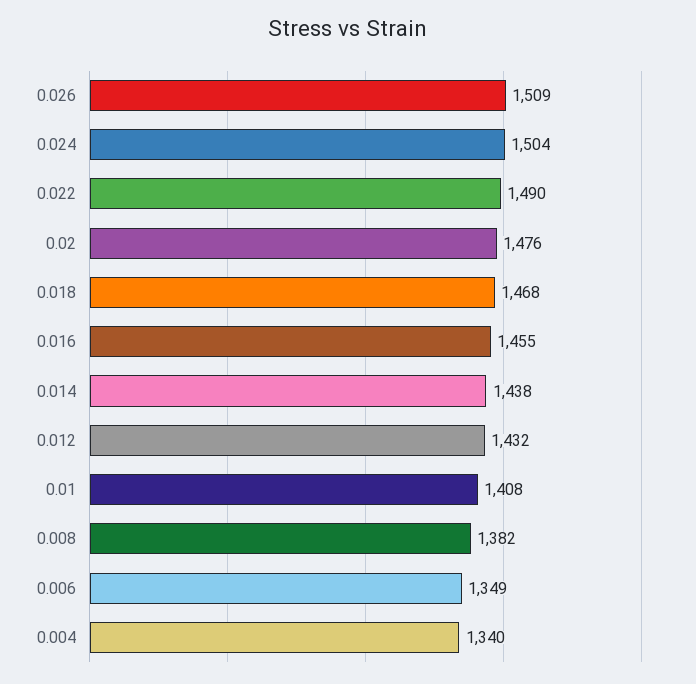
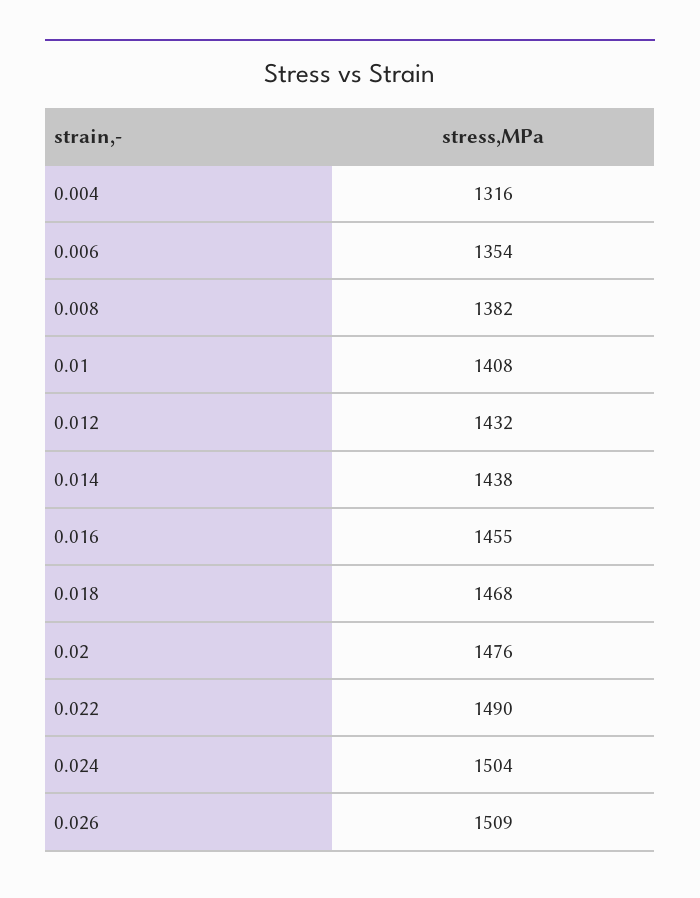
  {
    "0.026": 1509,
    "0.024": 1504,
    "0.022": 1490,
    "0.02": 1476,
    "0.018": 1468,
    "0.016": 1455,
    "0.014": 1438,
    "0.012": 1432,
    "0.01": 1408,
    "0.008": 1382,
-   "0.006": 1349,
+   "0.006": 1354,
-   "0.004": 1340
+   "0.004": 1316
  }

